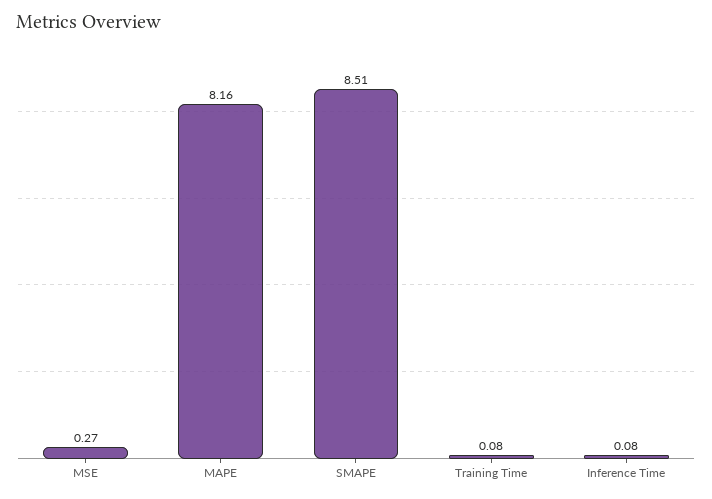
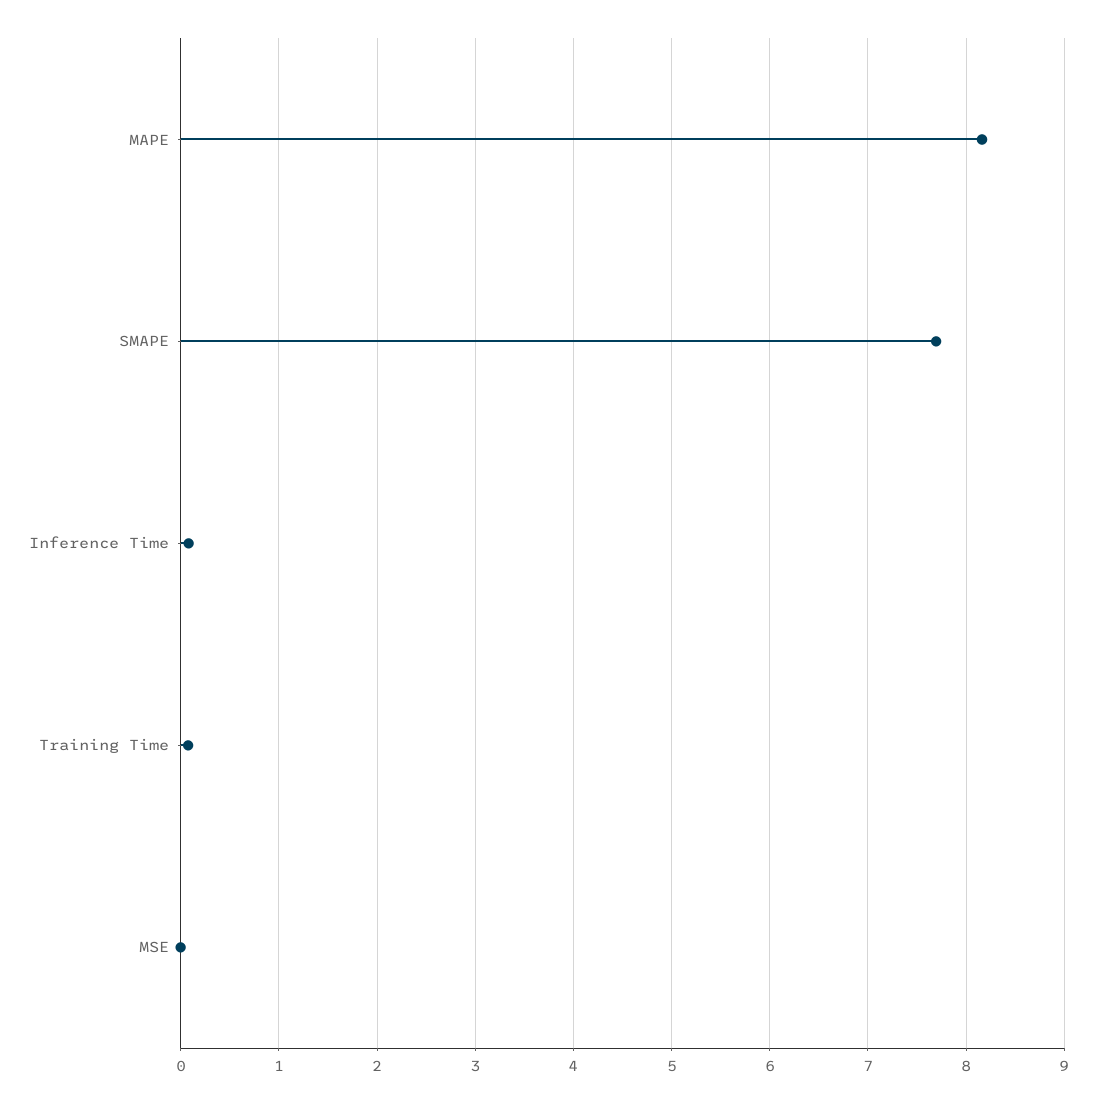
  {
-   "MSE": 0.27,
+   "MSE": 0,
    "MAPE": 8.16,
-   "SMAPE": 8.51,
+   "SMAPE": 7.7,
    "Training Time": 0.08,
    "Inference Time": 0.08
  }

